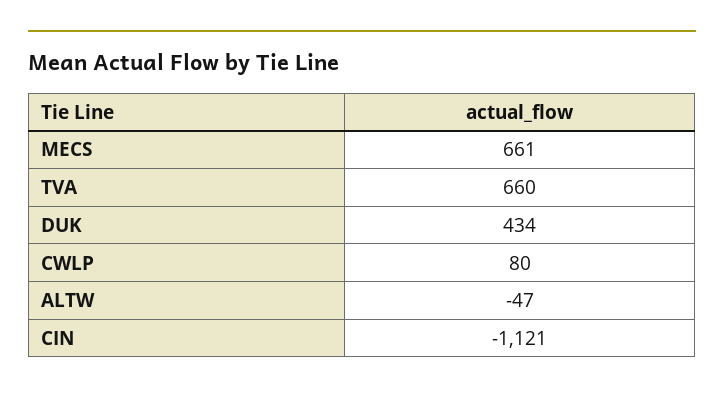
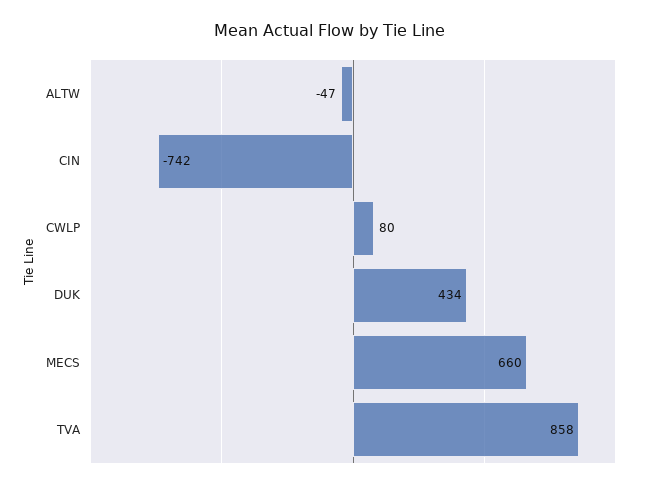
  {
-   "MECS": 661,
+   "MECS": 660,
-   "TVA": 660,
+   "TVA": 858,
    "DUK": 434,
    "CWLP": 80,
    "ALTW": -47,
-   "CIN": -1121
+   "CIN": -742
  }

